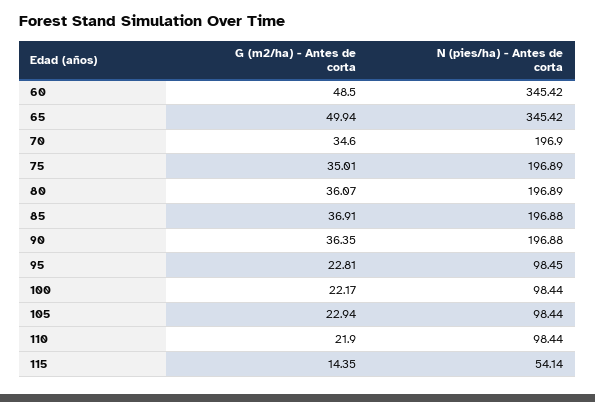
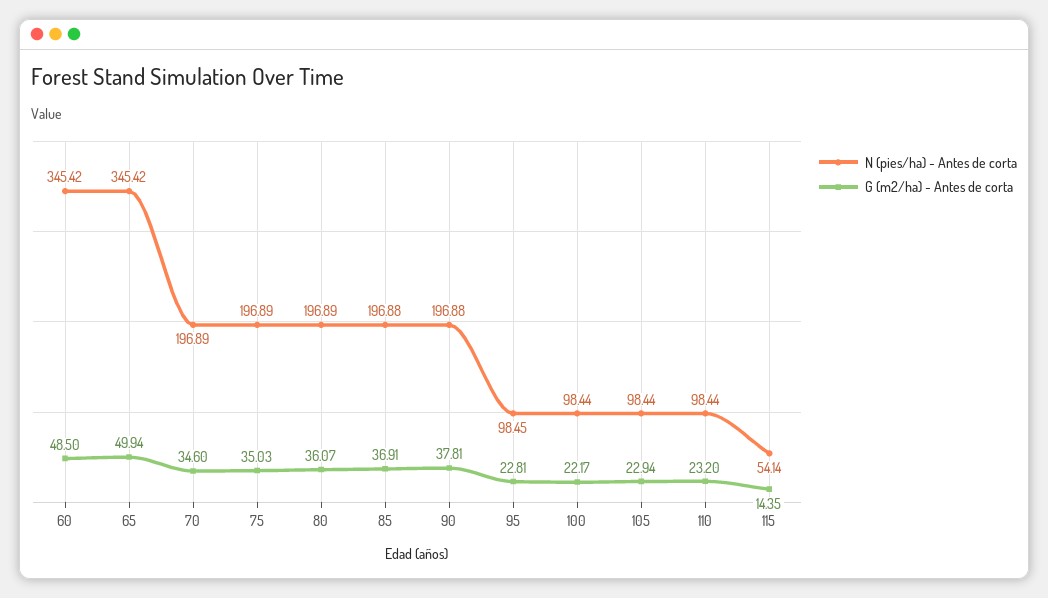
  {
    "G (m2/ha) - Antes de corta": {
      "60": 48.5,
      "65": 49.94,
      "70": 34.6,
-     "75": 35.01,
+     "75": 35.03,
      "80": 36.07,
      "85": 36.91,
-     "90": 36.35,
+     "90": 37.81,
      "95": 22.81,
      "100": 22.17,
      "105": 22.94,
-     "110": 21.9,
+     "110": 23.2,
      "115": 14.35
    },
    "N (pies/ha) - Antes de corta": {
      "60": 345.42,
      "65": 345.42,
-     "70": 196.9,
+     "70": 196.89,
      "75": 196.89,
      "80": 196.89,
      "85": 196.88,
      "90": 196.88,
      "95": 98.45,
      "100": 98.44,
      "105": 98.44,
      "110": 98.44,
      "115": 54.14
    }
  }

